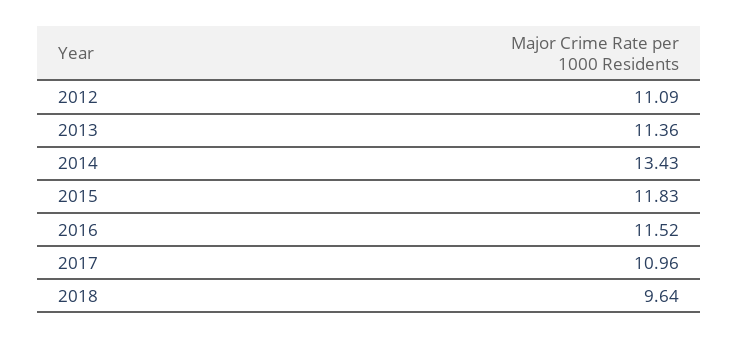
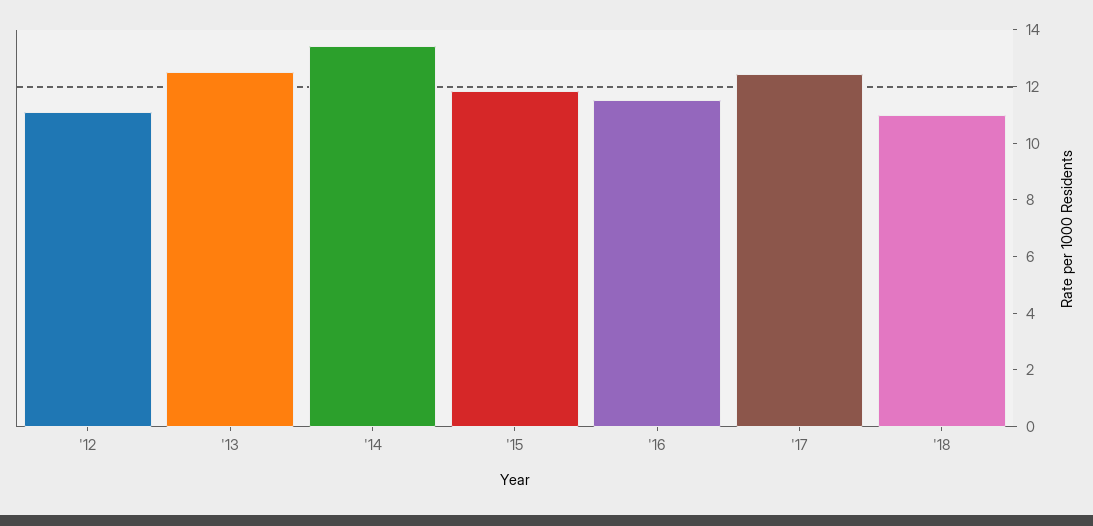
  {
    "2012": 11.09,
-   "2013": 11.36,
+   "2013": 12.5,
    "2014": 13.43,
    "2015": 11.83,
    "2016": 11.52,
-   "2017": 10.96,
+   "2017": 12.5,
-   "2018": 9.64
+   "2018": 11
  }

